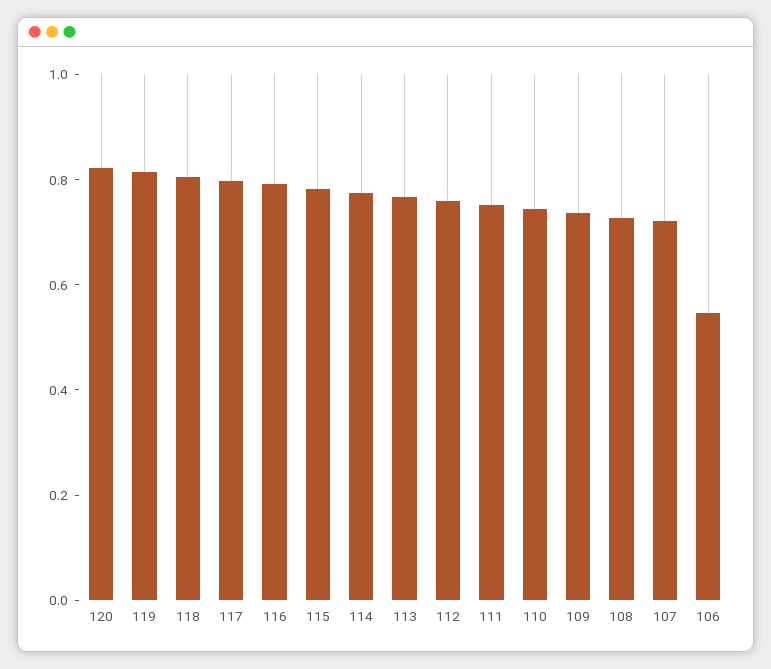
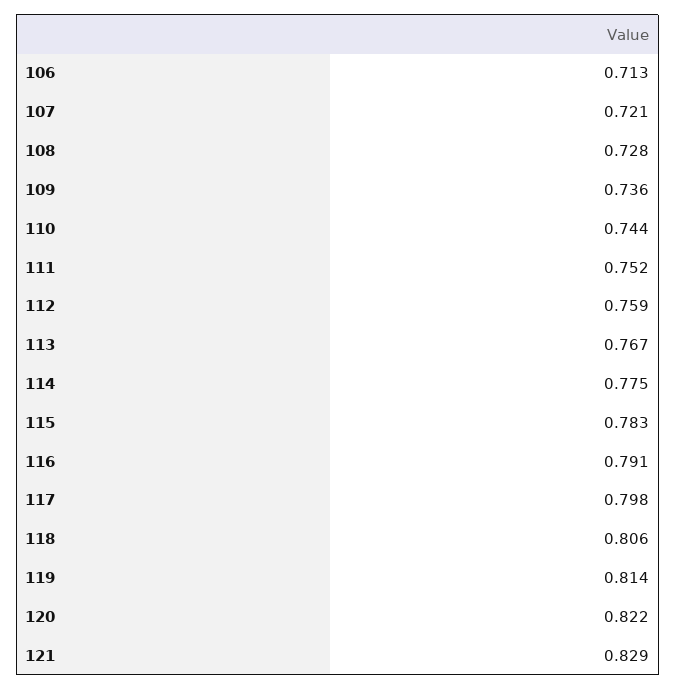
  {
    "120": 0.822,
    "119": 0.814,
    "118": 0.806,
    "117": 0.798,
    "116": 0.791,
    "115": 0.783,
    "114": 0.775,
    "113": 0.767,
    "112": 0.759,
    "111": 0.752,
    "110": 0.744,
    "109": 0.736,
    "108": 0.728,
    "107": 0.721,
-   "106": 0.55
+   "106": 0.713,
+   "121": 0.829
  }

